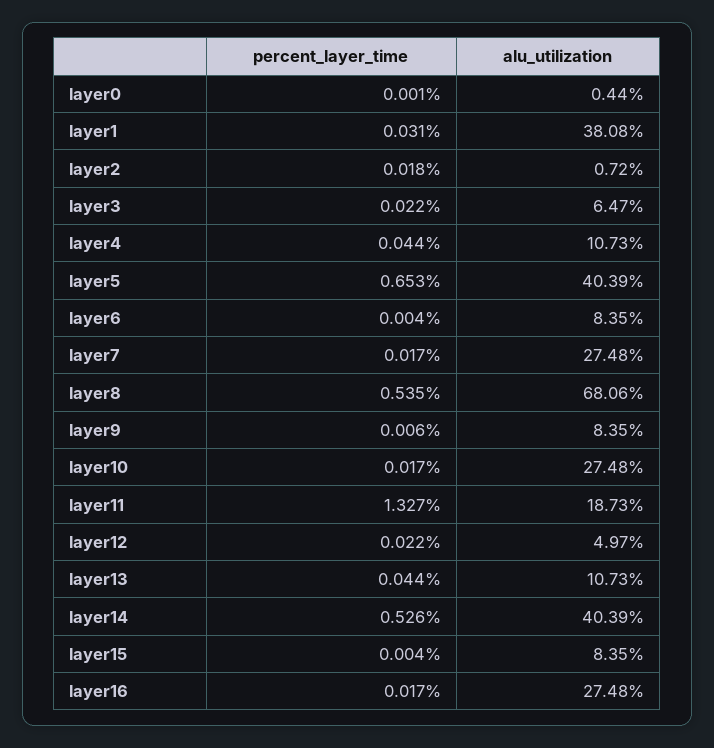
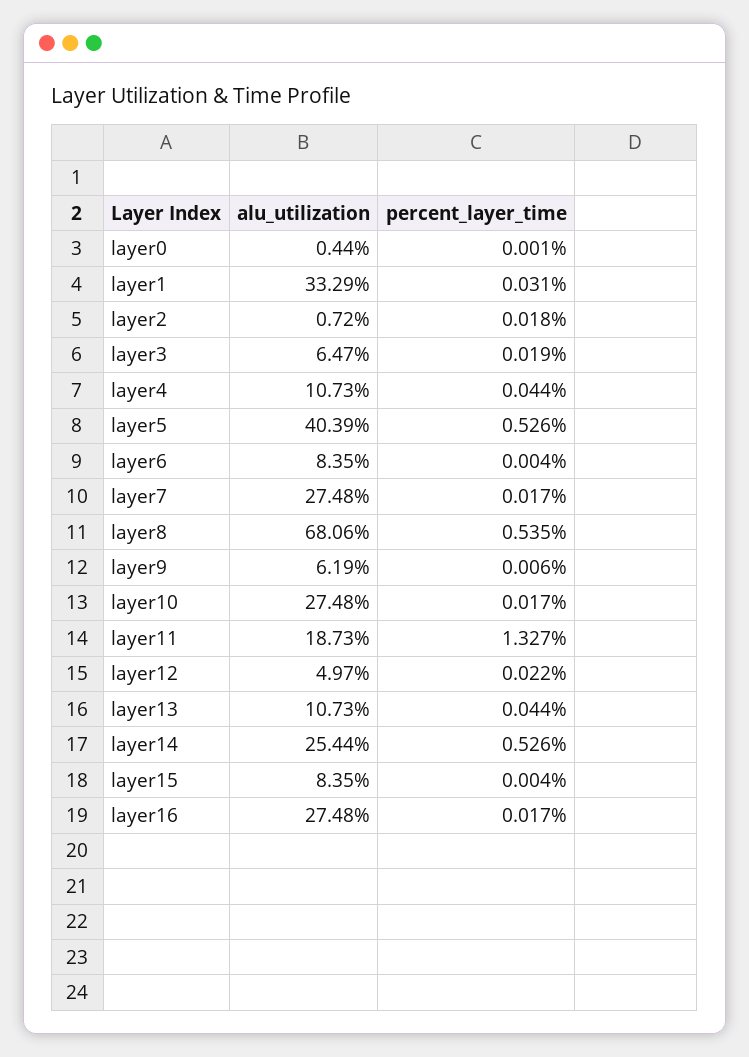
  {
    "percent_layer_time": {
      "layer0": 0.001,
      "layer1": 0.031,
      "layer2": 0.018,
-     "layer3": 0.022,
+     "layer3": 0.019,
      "layer4": 0.044,
-     "layer5": 0.653,
+     "layer5": 0.526,
      "layer6": 0.004,
      "layer7": 0.017,
      "layer8": 0.535,
      "layer9": 0.006,
      "layer10": 0.017,
      "layer11": 1.327,
      "layer12": 0.022,
      "layer13": 0.044,
      "layer14": 0.526,
      "layer15": 0.004,
      "layer16": 0.017
    },
    "alu_utilization": {
      "layer0": 0.44,
-     "layer1": 38.08,
+     "layer1": 33.29,
      "layer2": 0.72,
      "layer3": 6.47,
      "layer4": 10.73,
      "layer5": 40.39,
      "layer6": 8.35,
      "layer7": 27.48,
      "layer8": 68.06,
-     "layer9": 8.35,
+     "layer9": 6.19,
      "layer10": 27.48,
      "layer11": 18.73,
      "layer12": 4.97,
      "layer13": 10.73,
-     "layer14": 40.39,
+     "layer14": 25.44,
      "layer15": 8.35,
      "layer16": 27.48
    }
  }

